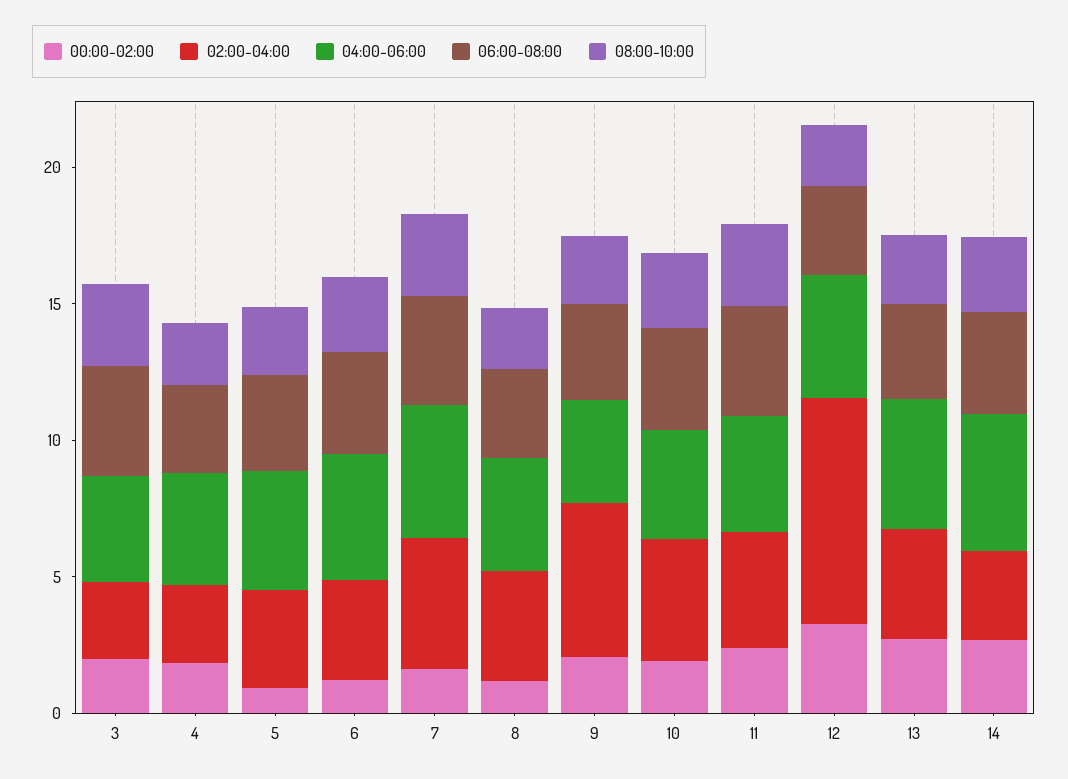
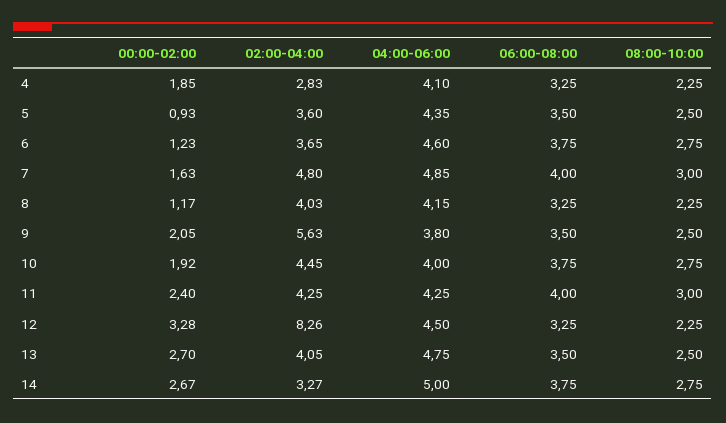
  {
    "00:00-02:00": {
-     "3": 2,
      "4": 1.85,
      "5": 0.93,
      "6": 1.23,
      "7": 1.63,
      "8": 1.17,
      "9": 2.05,
      "10": 1.92,
      "11": 2.4,
      "12": 3.28,
      "13": 2.7,
      "14": 2.67
    },
    "02:00-04:00": {
-     "3": 3,
      "4": 2.83,
      "5": 3.6,
      "6": 3.65,
      "7": 4.8,
      "8": 4.03,
      "9": 5.63,
      "10": 4.45,
      "11": 4.25,
      "12": 8.26,
      "13": 4.05,
      "14": 3.27
    },
    "04:00-06:00": {
-     "3": 4,
      "4": 4.1,
      "5": 4.35,
      "6": 4.6,
      "7": 4.85,
      "8": 4.15,
      "9": 3.8,
      "10": 4,
      "11": 4.25,
      "12": 4.5,
      "13": 4.75,
      "14": 5
    },
    "06:00-08:00": {
-     "3": 4,
      "4": 3.25,
      "5": 3.5,
      "6": 3.75,
      "7": 4,
      "8": 3.25,
      "9": 3.5,
      "10": 3.75,
      "11": 4,
      "12": 3.25,
      "13": 3.5,
      "14": 3.75
    },
    "08:00-10:00": {
-     "3": 3,
      "4": 2.25,
      "5": 2.5,
      "6": 2.75,
      "7": 3,
      "8": 2.25,
      "9": 2.5,
      "10": 2.75,
      "11": 3,
      "12": 2.25,
      "13": 2.5,
      "14": 2.75
    }
  }

